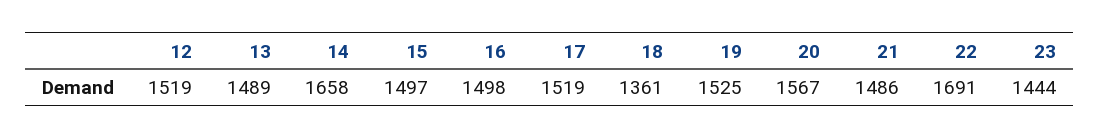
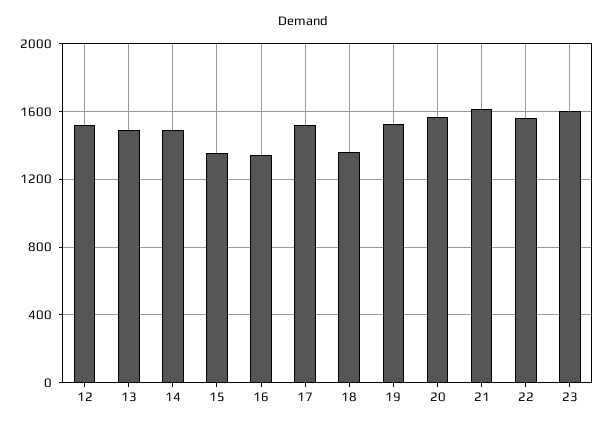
  {
    "12": 1519,
    "13": 1489,
-   "14": 1658,
+   "14": 1500,
-   "15": 1497,
+   "15": 1350,
-   "16": 1498,
+   "16": 1350,
    "17": 1519,
    "18": 1361,
    "19": 1525,
    "20": 1567,
-   "21": 1486,
+   "21": 1600,
-   "22": 1691,
+   "22": 1550,
-   "23": 1444
+   "23": 1600
  }

